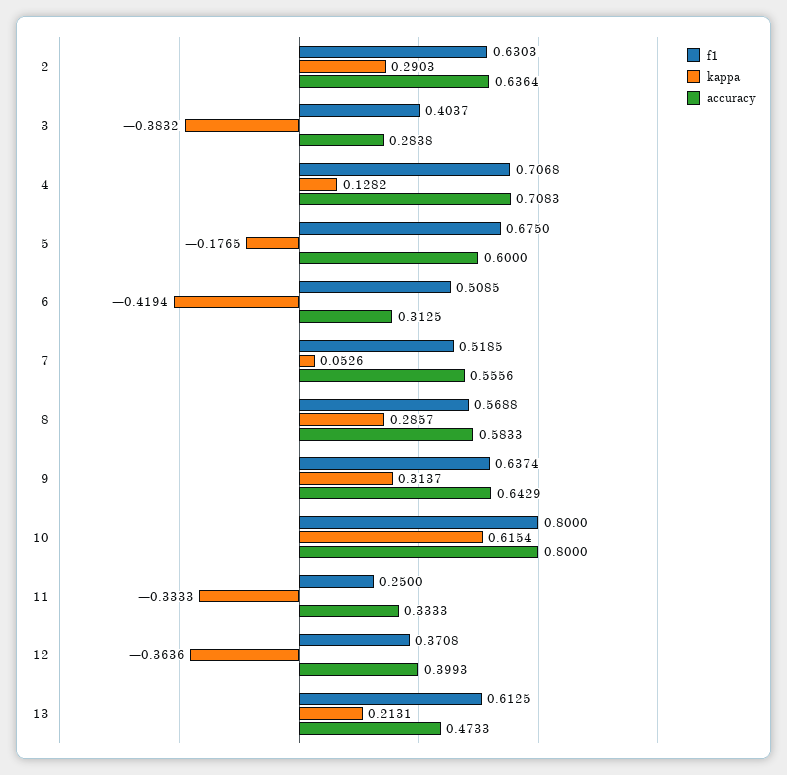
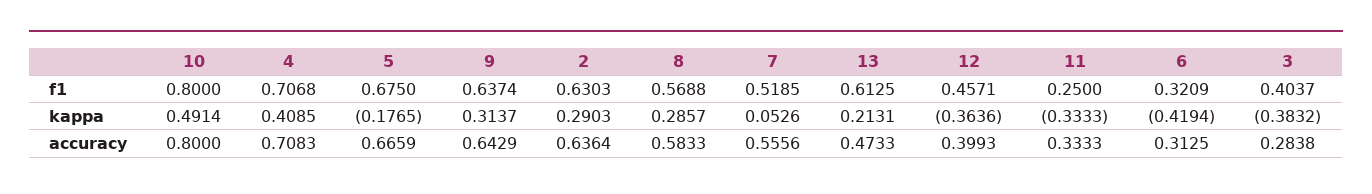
  {
    "f1": {
      "2": 0.6303,
      "3": 0.4037,
      "4": 0.7068,
      "5": 0.675,
-     "6": 0.5085,
+     "6": 0.3209,
      "7": 0.5185,
      "8": 0.5688,
      "9": 0.6374,
      "10": 0.8,
      "11": 0.25,
-     "12": 0.3708,
+     "12": 0.4571,
      "13": 0.6125
    },
    "kappa": {
      "2": 0.2903,
      "3": -0.3832,
-     "4": 0.1282,
+     "4": 0.4085,
      "5": -0.1765,
      "6": -0.4194,
      "7": 0.0526,
      "8": 0.2857,
      "9": 0.3137,
-     "10": 0.6154,
+     "10": 0.4914,
      "11": -0.3333,
      "12": -0.3636,
      "13": 0.2131
    },
    "accuracy": {
      "2": 0.6364,
      "3": 0.2838,
      "4": 0.7083,
-     "5": 0.6,
+     "5": 0.6659,
      "6": 0.3125,
      "7": 0.5556,
      "8": 0.5833,
      "9": 0.6429,
      "10": 0.8,
      "11": 0.3333,
      "12": 0.3993,
      "13": 0.4733
    }
  }

